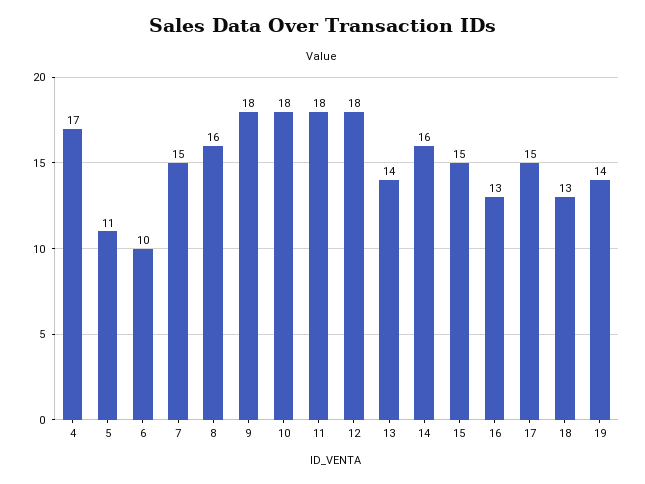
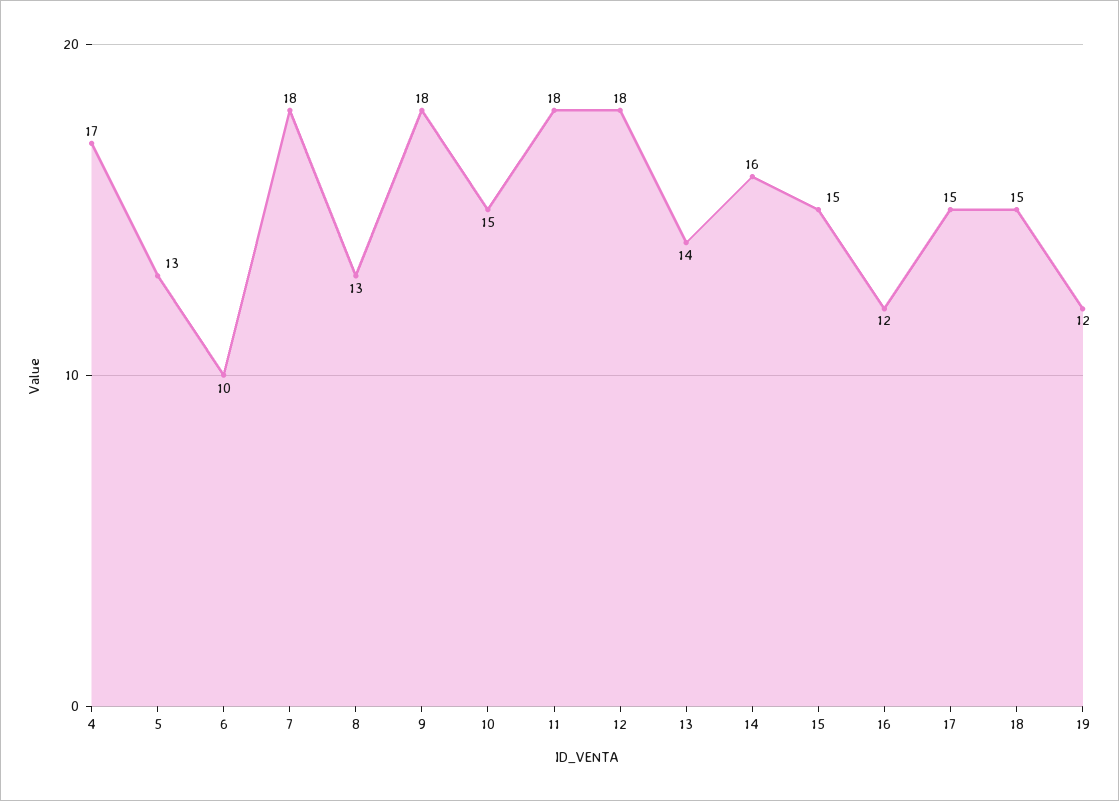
  {
    "4": 17,
-   "5": 11,
+   "5": 13,
    "6": 10,
-   "7": 15,
+   "7": 18,
-   "8": 16,
+   "8": 13,
    "9": 18,
-   "10": 18,
+   "10": 15,
    "11": 18,
    "12": 18,
    "13": 14,
    "14": 16,
    "15": 15,
-   "16": 13,
+   "16": 12,
    "17": 15,
-   "18": 13,
+   "18": 15,
-   "19": 14
+   "19": 12
  }

